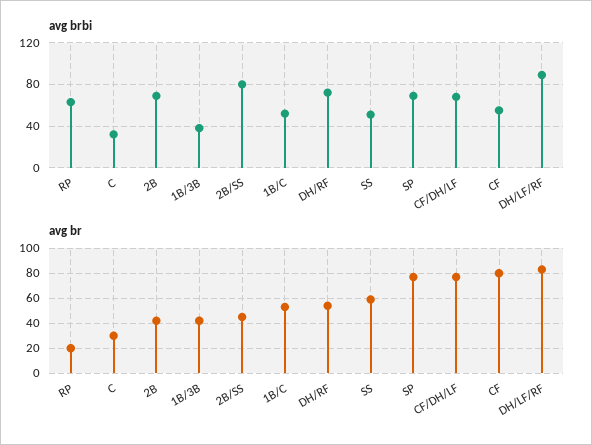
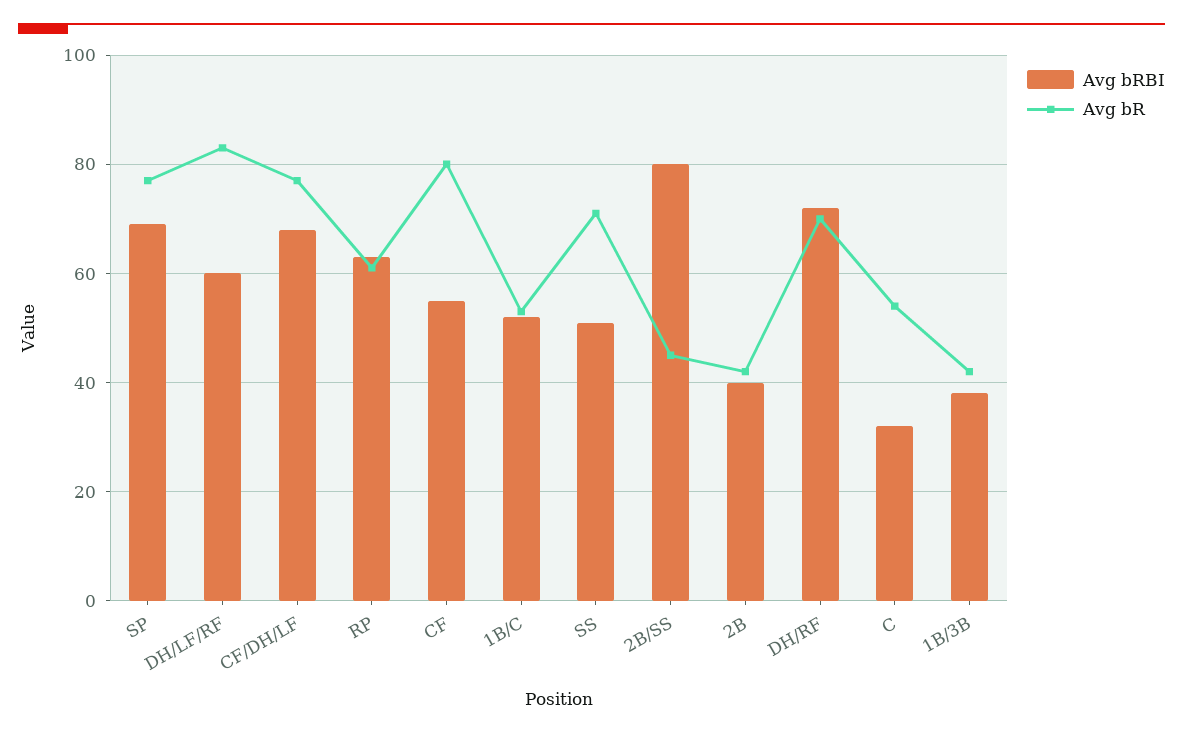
  {
    "avg brbi": {
      "RP": 65,
      "C": 30,
-     "2B": 70,
+     "2B": 40,
      "1B/3B": 40,
      "2B/SS": 80,
      "1B/C": 50,
      "DH/RF": 70,
      "SS": 50,
      "SP": 70,
      "CF/DH/LF": 70,
      "CF": 55,
-     "DH/LF/RF": 90
+     "DH/LF/RF": 60
    },
    "avg br": {
-     "RP": 20,
+     "RP": 60,
-     "C": 30,
+     "C": 55,
      "2B": 40,
      "1B/3B": 40,
      "2B/SS": 45,
      "1B/C": 55,
-     "DH/RF": 55,
+     "DH/RF": 70,
-     "SS": 60,
+     "SS": 70,
      "SP": 75,
      "CF/DH/LF": 75,
      "CF": 80,
      "DH/LF/RF": 85
    }
  }

